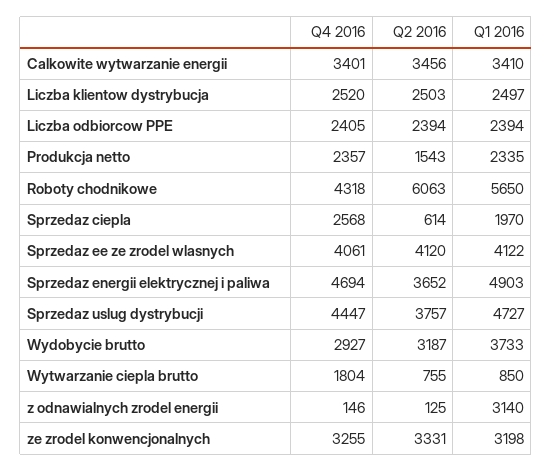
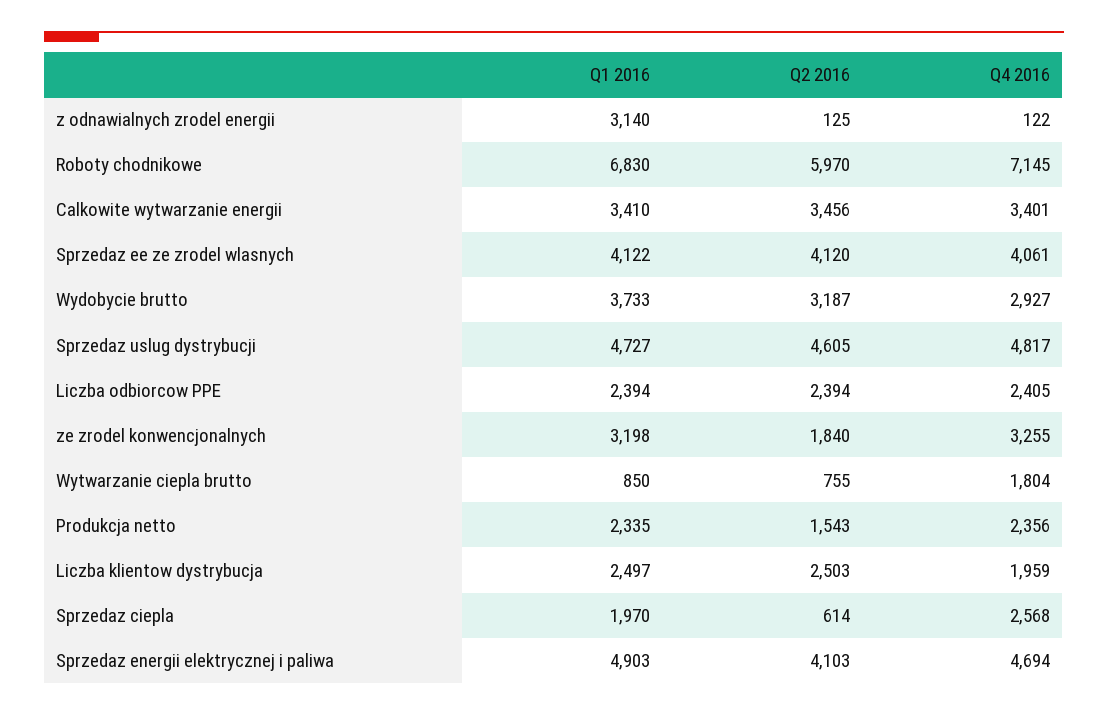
  {
    "Q4 2016": {
      "Calkowite wytwarzanie energii": 3401,
-     "Liczba klientow dystrybucja": 2520,
+     "Liczba klientow dystrybucja": 1959,
      "Liczba odbiorcow PPE": 2405,
-     "Produkcja netto": 2357,
+     "Produkcja netto": 2356,
-     "Roboty chodnikowe": 4318,
+     "Roboty chodnikowe": 7145,
      "Sprzedaz ciepla": 2568,
      "Sprzedaz ee ze zrodel wlasnych": 4061,
      "Sprzedaz energii elektrycznej i paliwa": 4694,
-     "Sprzedaz uslug dystrybucji": 4447,
+     "Sprzedaz uslug dystrybucji": 4817,
      "Wydobycie brutto": 2927,
      "Wytwarzanie ciepla brutto": 1804,
-     "z odnawialnych zrodel energii": 146,
+     "z odnawialnych zrodel energii": 122,
      "ze zrodel konwencjonalnych": 3255
    },
    "Q2 2016": {
      "Calkowite wytwarzanie energii": 3456,
      "Liczba klientow dystrybucja": 2503,
      "Liczba odbiorcow PPE": 2394,
      "Produkcja netto": 1543,
-     "Roboty chodnikowe": 6063,
+     "Roboty chodnikowe": 5970,
      "Sprzedaz ciepla": 614,
      "Sprzedaz ee ze zrodel wlasnych": 4120,
-     "Sprzedaz energii elektrycznej i paliwa": 3652,
+     "Sprzedaz energii elektrycznej i paliwa": 4103,
-     "Sprzedaz uslug dystrybucji": 3757,
+     "Sprzedaz uslug dystrybucji": 4605,
      "Wydobycie brutto": 3187,
      "Wytwarzanie ciepla brutto": 755,
      "z odnawialnych zrodel energii": 125,
-     "ze zrodel konwencjonalnych": 3331
+     "ze zrodel konwencjonalnych": 1840
    },
    "Q1 2016": {
      "Calkowite wytwarzanie energii": 3410,
      "Liczba klientow dystrybucja": 2497,
      "Liczba odbiorcow PPE": 2394,
      "Produkcja netto": 2335,
-     "Roboty chodnikowe": 5650,
+     "Roboty chodnikowe": 6830,
      "Sprzedaz ciepla": 1970,
      "Sprzedaz ee ze zrodel wlasnych": 4122,
      "Sprzedaz energii elektrycznej i paliwa": 4903,
      "Sprzedaz uslug dystrybucji": 4727,
      "Wydobycie brutto": 3733,
      "Wytwarzanie ciepla brutto": 850,
      "z odnawialnych zrodel energii": 3140,
      "ze zrodel konwencjonalnych": 3198
    }
  }

